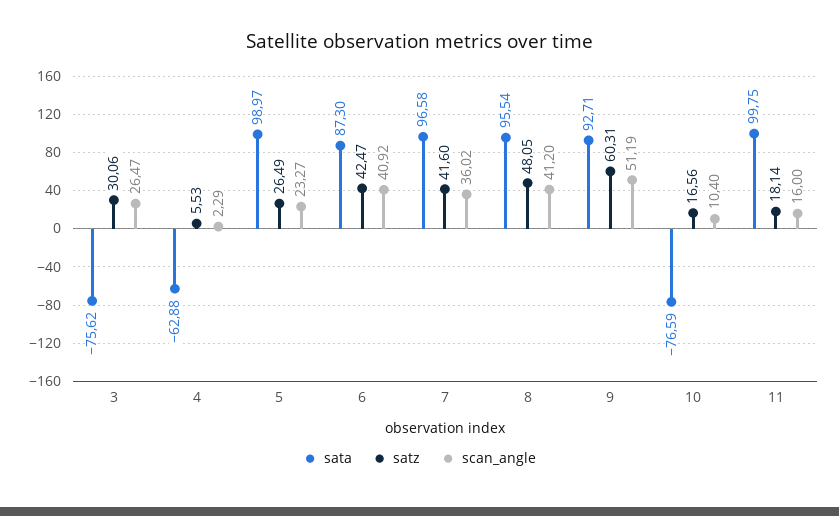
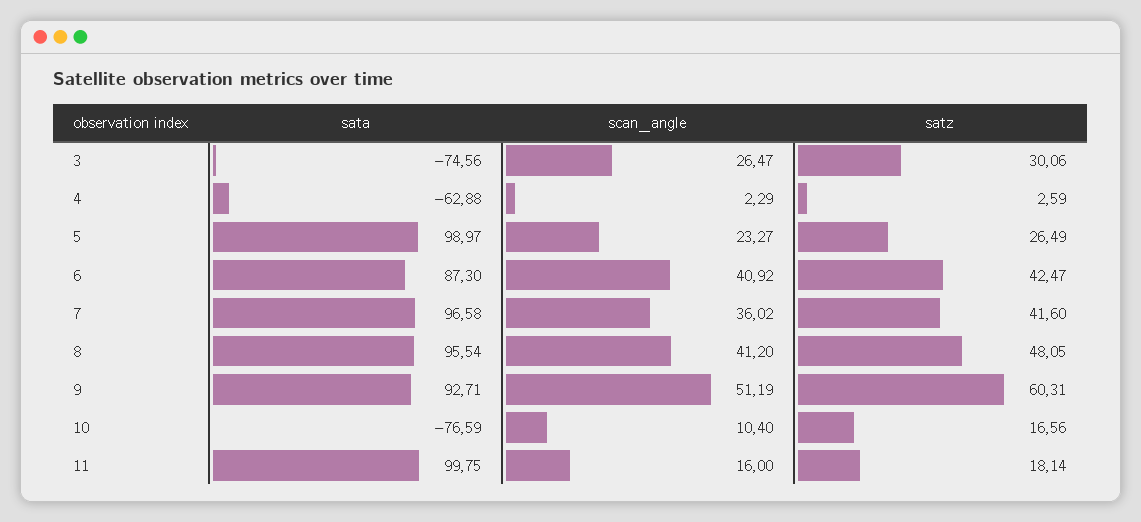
  {
    "sata": {
-     "3": -75.62,
+     "3": -74.56,
      "4": -62.88,
      "5": 98.97,
      "6": 87.3,
      "7": 96.58,
      "8": 95.54,
      "9": 92.71,
      "10": -76.59,
      "11": 99.75
    },
    "satz": {
      "3": 30.06,
-     "4": 5.53,
+     "4": 2.59,
      "5": 26.49,
      "6": 42.47,
      "7": 41.6,
      "8": 48.05,
      "9": 60.31,
      "10": 16.56,
      "11": 18.14
    },
    "scan_angle": {
      "3": 26.47,
      "4": 2.29,
      "5": 23.27,
      "6": 40.92,
      "7": 36.02,
      "8": 41.2,
      "9": 51.19,
      "10": 10.4,
      "11": 16
    }
  }

